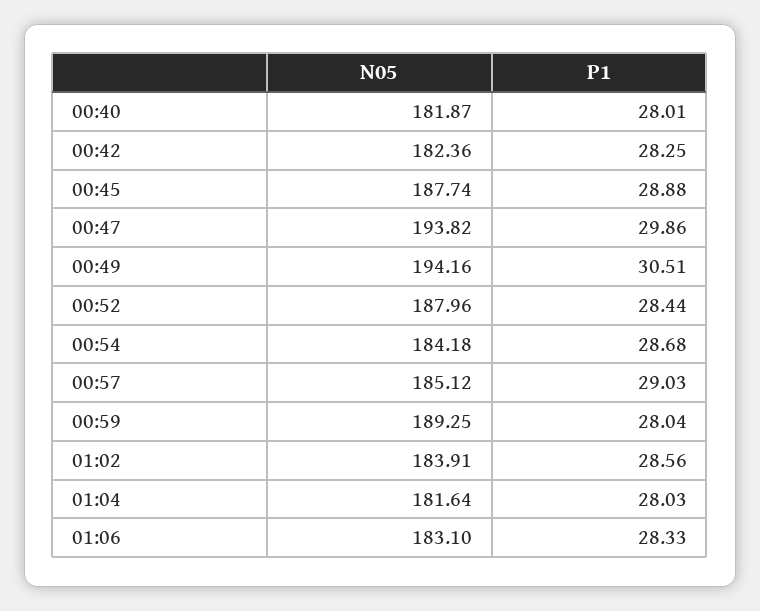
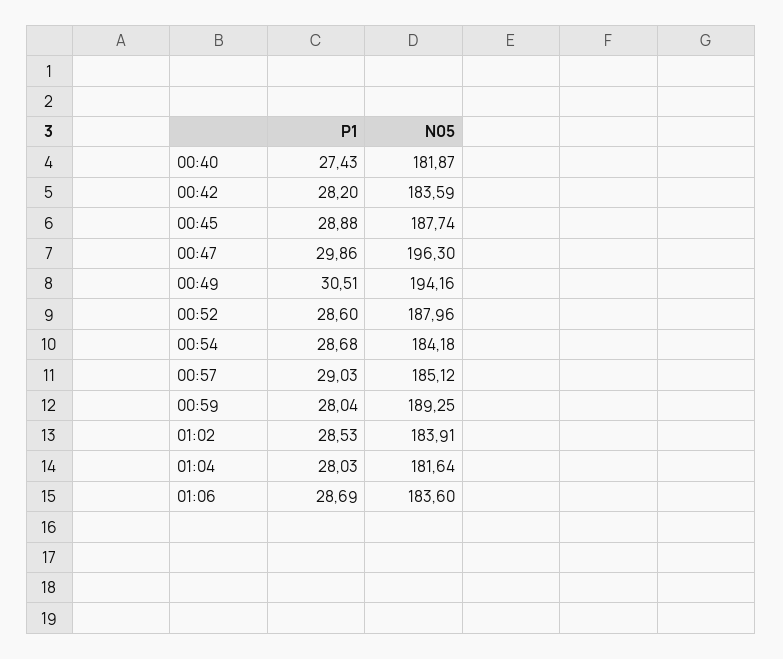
  {
    "N05": {
      "00:40": 181.87,
-     "00:42": 182.36,
+     "00:42": 183.59,
      "00:45": 187.74,
-     "00:47": 193.82,
+     "00:47": 196.3,
      "00:49": 194.16,
      "00:52": 187.96,
      "00:54": 184.18,
      "00:57": 185.12,
      "00:59": 189.25,
      "01:02": 183.91,
      "01:04": 181.64,
-     "01:06": 183.1
+     "01:06": 183.6
    },
    "P1": {
-     "00:40": 28.01,
+     "00:40": 27.43,
-     "00:42": 28.25,
+     "00:42": 28.2,
      "00:45": 28.88,
      "00:47": 29.86,
      "00:49": 30.51,
-     "00:52": 28.44,
+     "00:52": 28.6,
      "00:54": 28.68,
      "00:57": 29.03,
      "00:59": 28.04,
-     "01:02": 28.56,
+     "01:02": 28.53,
      "01:04": 28.03,
-     "01:06": 28.33
+     "01:06": 28.69
    }
  }

